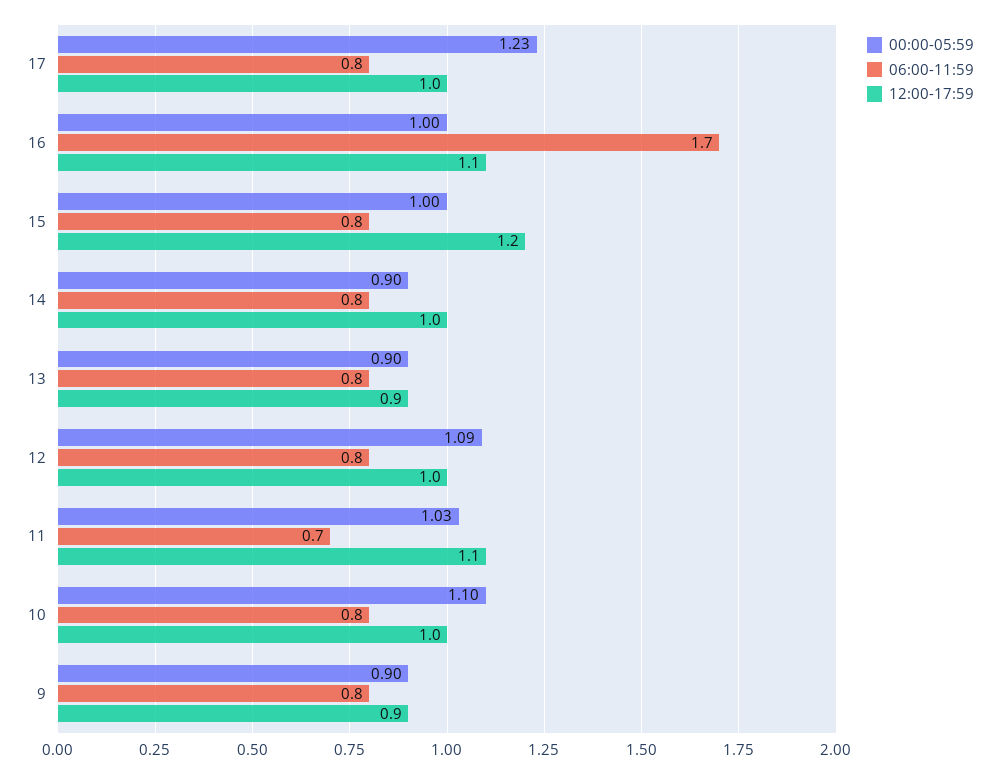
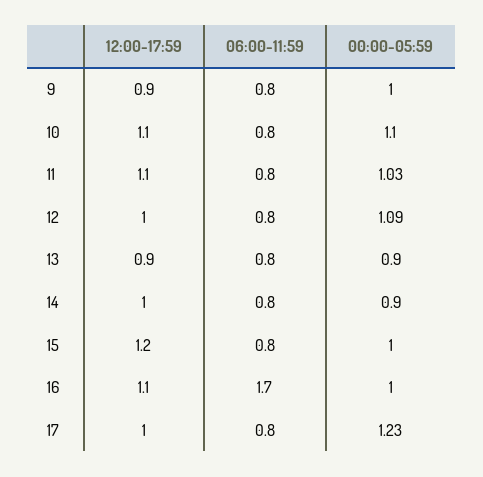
  {
    "00:00-05:59": {
      "17": 1.23,
      "16": 1,
      "15": 1,
      "14": 0.9,
      "13": 0.9,
      "12": 1.09,
      "11": 1.03,
      "10": 1.1,
-     "9": 0.9
+     "9": 1
    },
    "06:00-11:59": {
      "17": 0.8,
      "16": 1.7,
      "15": 0.8,
      "14": 0.8,
      "13": 0.8,
      "12": 0.8,
-     "11": 0.7,
+     "11": 0.8,
      "10": 0.8,
      "9": 0.8
    },
    "12:00-17:59": {
      "17": 1,
      "16": 1.1,
      "15": 1.2,
      "14": 1,
      "13": 0.9,
      "12": 1,
      "11": 1.1,
-     "10": 1,
+     "10": 1.1,
      "9": 0.9
    }
  }

